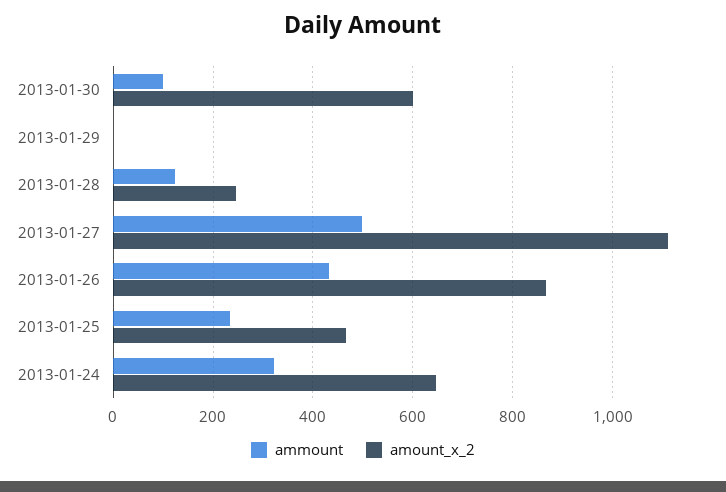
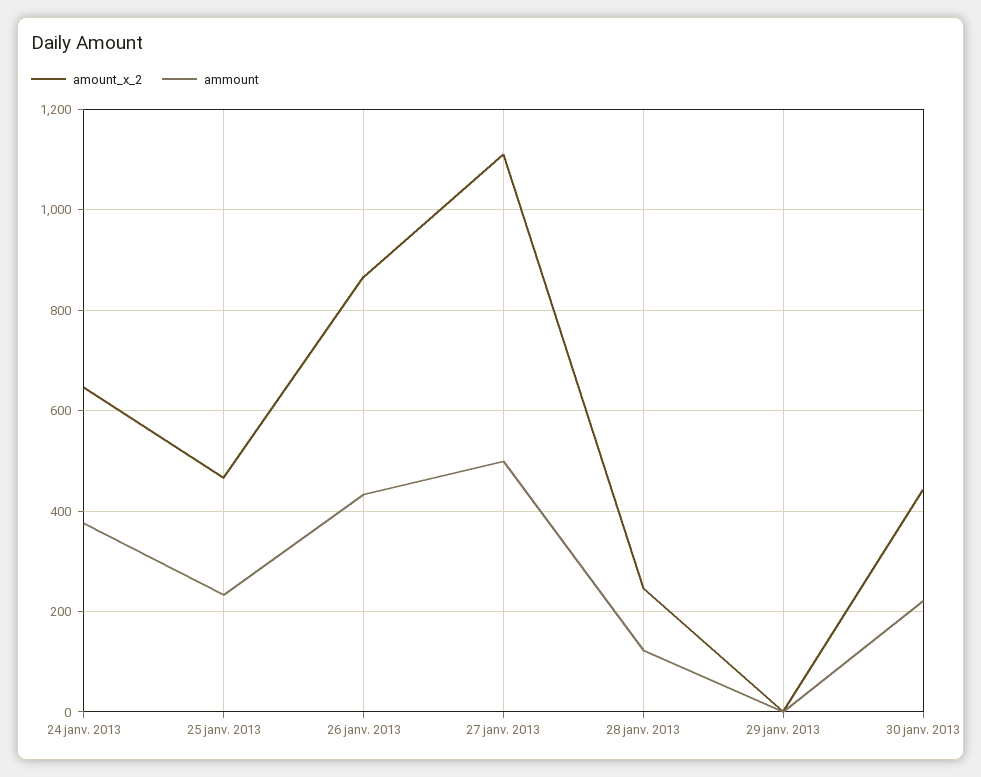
  {
    "ammount": {
-     "2013-01-30": 100,
+     "2013-01-30": 220,
      "2013-01-29": 0,
      "2013-01-28": 120,
      "2013-01-27": 500,
      "2013-01-26": 440,
      "2013-01-25": 240,
-     "2013-01-24": 320
+     "2013-01-24": 380
    },
    "amount_x_2": {
-     "2013-01-30": 600,
+     "2013-01-30": 440,
      "2013-01-29": 0,
      "2013-01-28": 240,
      "2013-01-27": 1120,
      "2013-01-26": 860,
      "2013-01-25": 460,
      "2013-01-24": 640
    }
  }

